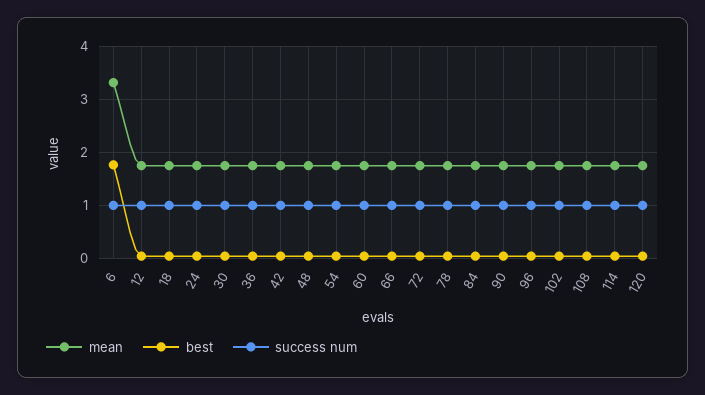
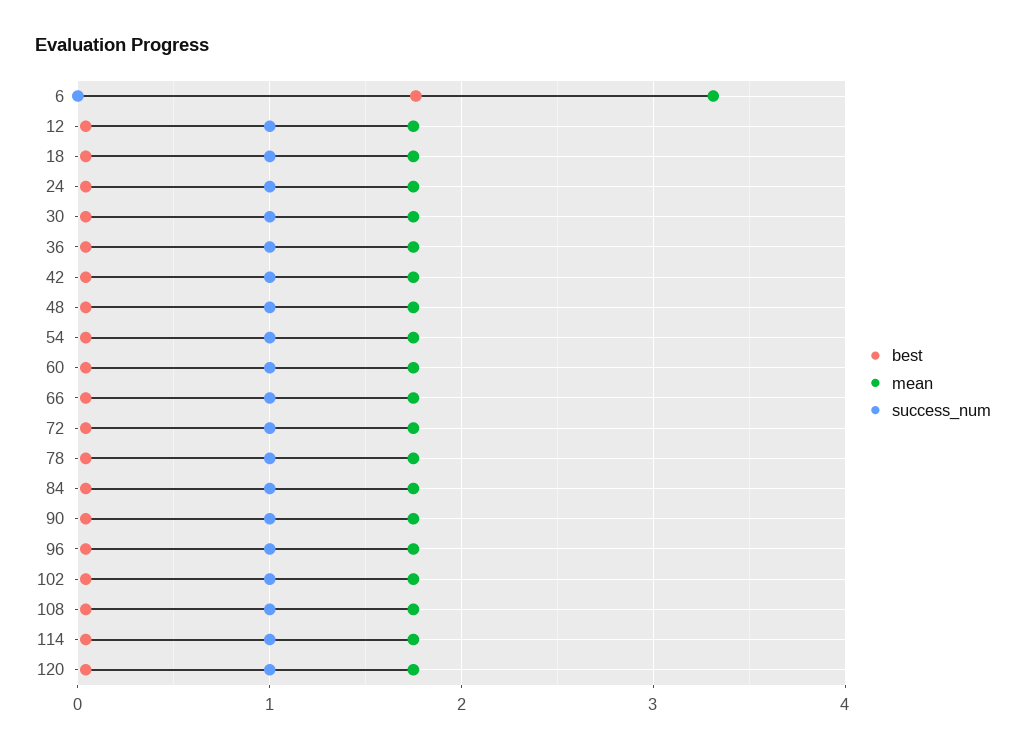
  {
    "mean": {
      "6": 3.3,
      "12": 1.7,
      "18": 1.7,
      "24": 1.7,
      "30": 1.7,
      "36": 1.7,
      "42": 1.7,
      "48": 1.7,
      "54": 1.7,
      "60": 1.7,
      "66": 1.7,
      "72": 1.7,
      "78": 1.7,
      "84": 1.7,
      "90": 1.7,
      "96": 1.7,
      "102": 1.7,
      "108": 1.7,
      "114": 1.7,
      "120": 1.7
    },
    "best": {
      "6": 1.8,
      "12": 0,
      "18": 0,
      "24": 0,
      "30": 0,
      "36": 0,
      "42": 0,
      "48": 0,
      "54": 0,
      "60": 0,
      "66": 0,
      "72": 0,
      "78": 0,
      "84": 0,
      "90": 0,
      "96": 0,
      "102": 0,
      "108": 0,
      "114": 0,
      "120": 0
    },
    "success num": {
-     "6": 1,
+     "6": 0,
      "12": 1,
      "18": 1,
      "24": 1,
      "30": 1,
      "36": 1,
      "42": 1,
      "48": 1,
      "54": 1,
      "60": 1,
      "66": 1,
      "72": 1,
      "78": 1,
      "84": 1,
      "90": 1,
      "96": 1,
      "102": 1,
      "108": 1,
      "114": 1,
      "120": 1
    }
  }

